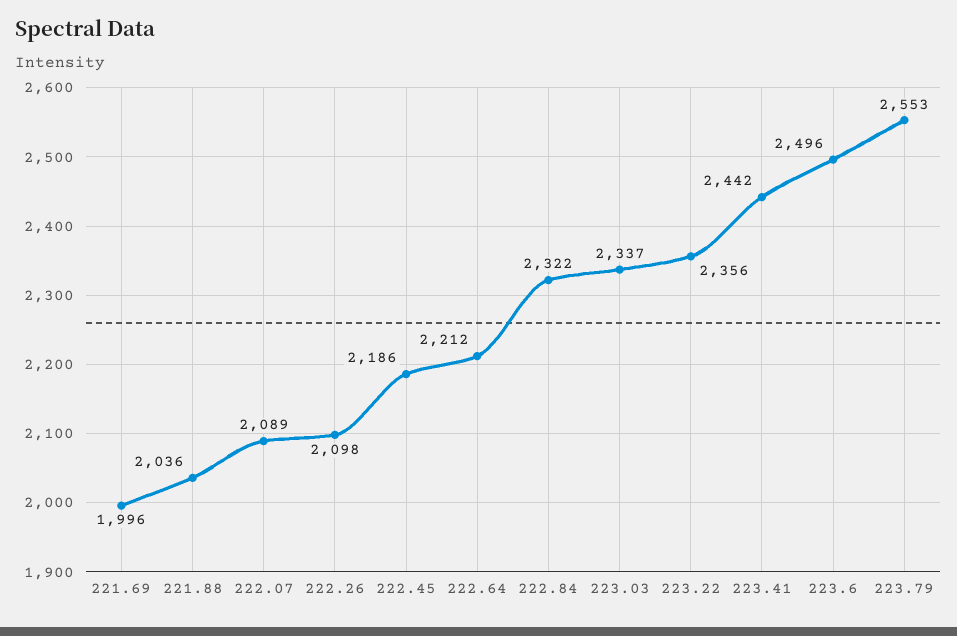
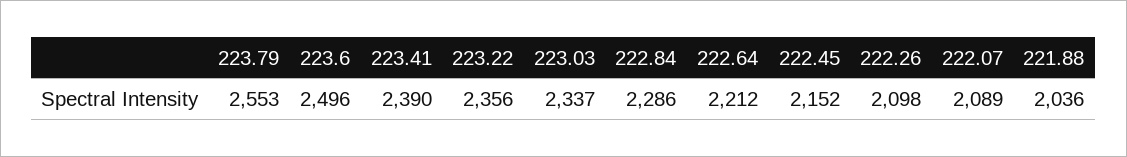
  {
-   "221.69": 1996,
    "221.88": 2036,
    "222.07": 2089,
    "222.26": 2098,
-   "222.45": 2186,
+   "222.45": 2152,
    "222.64": 2212,
-   "222.84": 2322,
+   "222.84": 2286,
    "223.03": 2337,
    "223.22": 2356,
-   "223.41": 2442,
+   "223.41": 2390,
    "223.6": 2496,
    "223.79": 2553
  }

